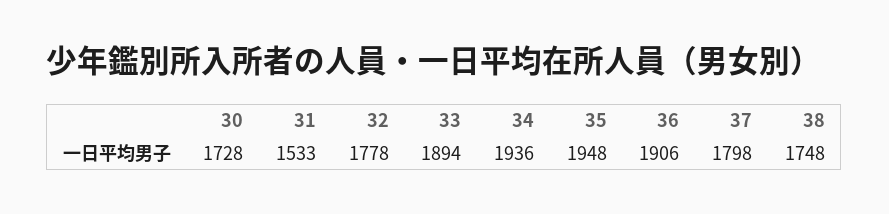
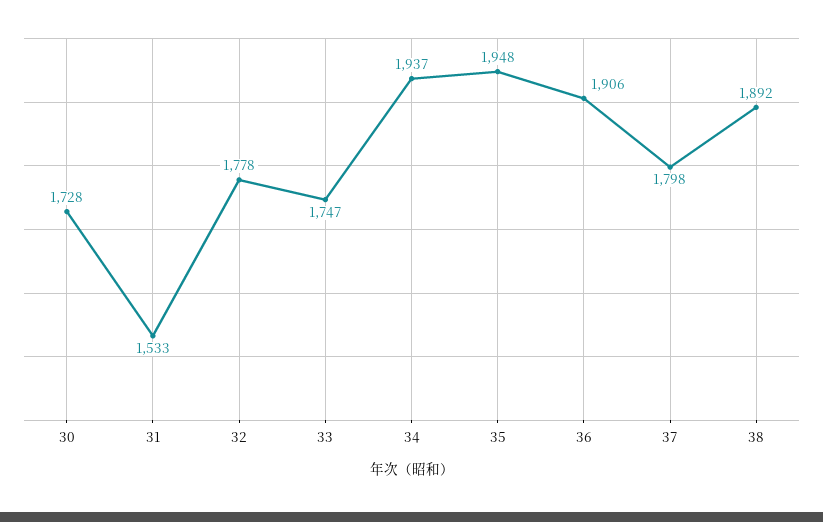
  {
    "30": 1728,
    "31": 1533,
    "32": 1778,
-   "33": 1894,
+   "33": 1747,
-   "34": 1936,
+   "34": 1937,
    "35": 1948,
    "36": 1906,
    "37": 1798,
-   "38": 1748
+   "38": 1892
  }

